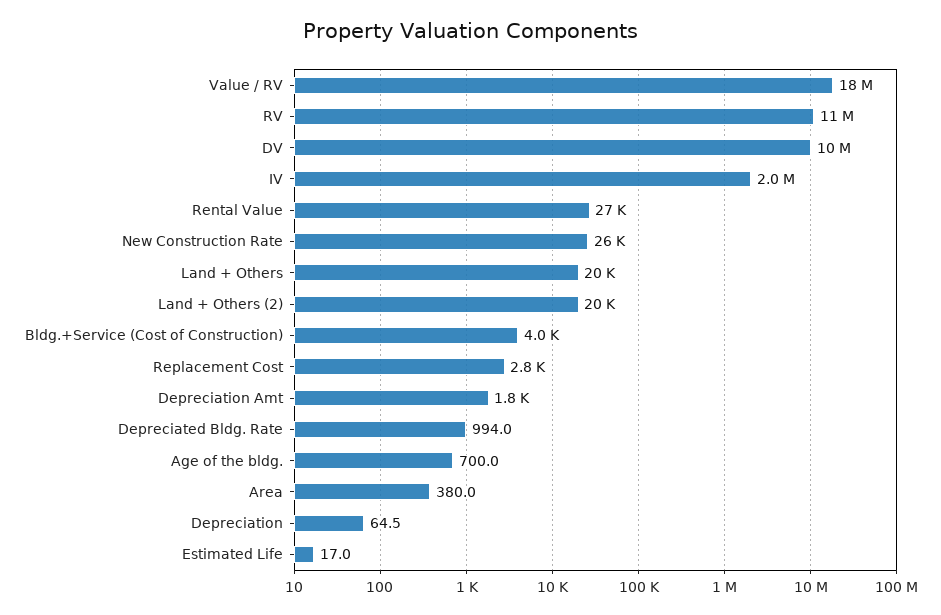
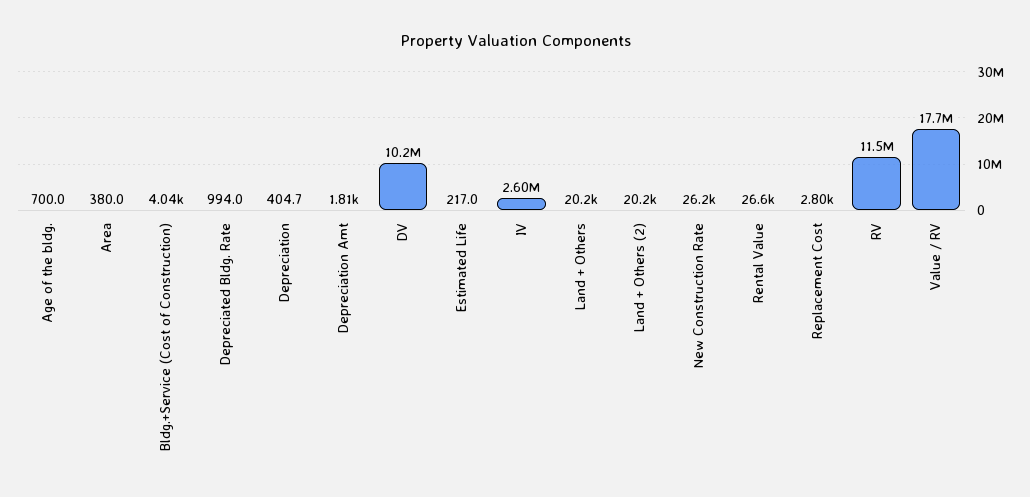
  {
    "Value / RV": 17700000,
    "RV": 11500000,
    "DV": 10200000,
-   "IV": 2000000,
+   "IV": 2600000,
    "Rental Value": 26600,
    "New Construction Rate": 26200,
    "Land + Others": 20200,
    "Land + Others (2)": 20200,
    "Bldg.+Service (Cost of Construction)": 4040,
    "Replacement Cost": 2800,
    "Depreciation Amt": 1810,
    "Depreciated Bldg. Rate": 994,
    "Age of the bldg.": 700,
    "Area": 380,
-   "Depreciation": 64.5,
+   "Depreciation": 404.7,
-   "Estimated Life": 17
+   "Estimated Life": 217
  }

